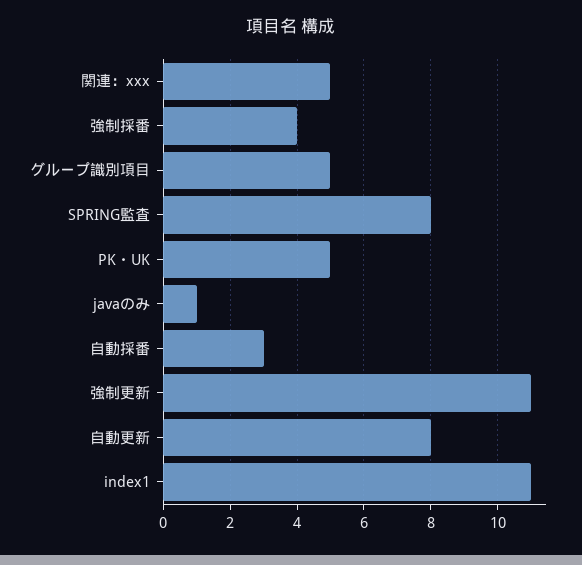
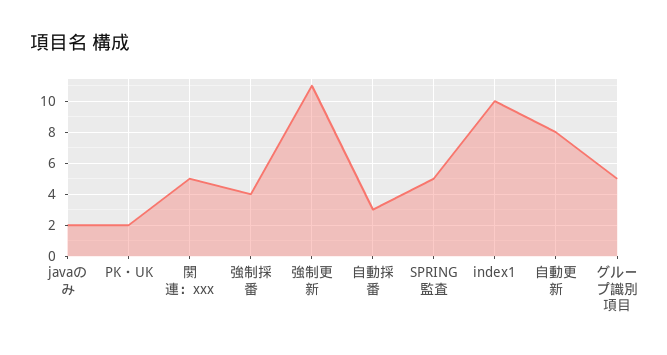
  {
    "関連：xxx": 5,
    "強制採番": 4,
    "グループ識別項目": 5,
-   "SPRING監査": 8,
+   "SPRING監査": 5,
-   "PK・UK": 5,
+   "PK・UK": 2,
-   "javaのみ": 1,
+   "javaのみ": 2,
    "自動採番": 3,
    "強制更新": 11,
    "自動更新": 8,
-   "index1": 11
+   "index1": 10
  }

